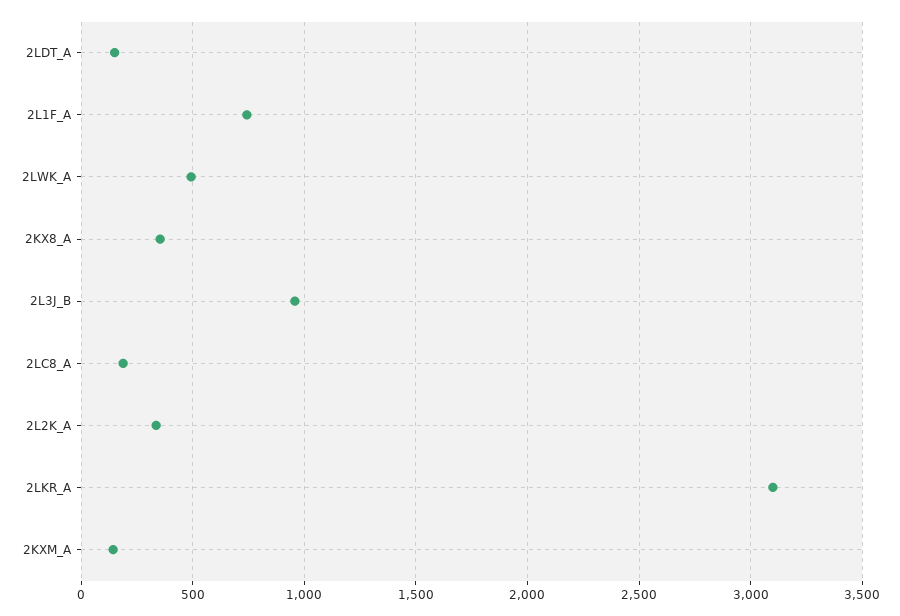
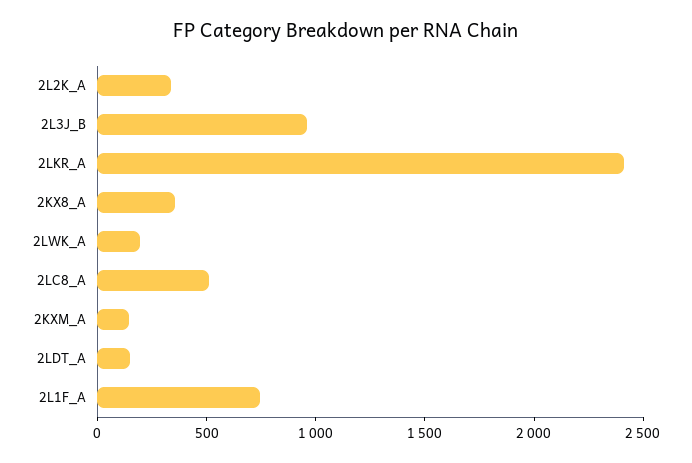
  {
    "2LDT_A": 150,
    "2L1F_A": 750,
-   "2LWK_A": 500,
+   "2LWK_A": 200,
    "2KX8_A": 350,
    "2L3J_B": 950,
-   "2LC8_A": 200,
+   "2LC8_A": 500,
    "2L2K_A": 350,
-   "2LKR_A": 3100,
+   "2LKR_A": 2400,
    "2KXM_A": 150
  }

